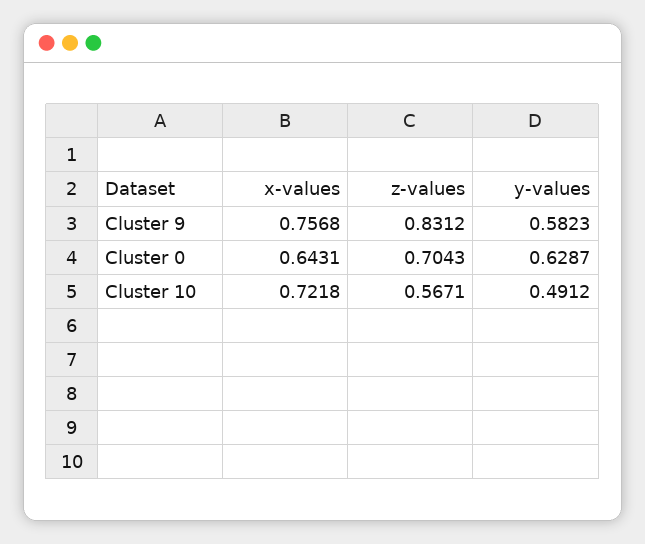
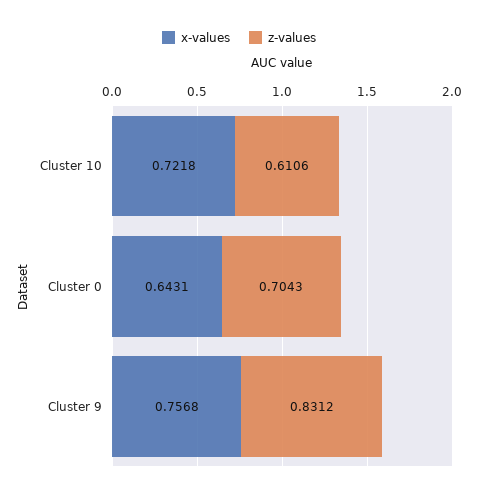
  {
    "x-values": {
      "Cluster 9": 0.7568,
      "Cluster 0": 0.6431,
      "Cluster 10": 0.7218
    },
    "z-values": {
      "Cluster 9": 0.8312,
      "Cluster 0": 0.7043,
-     "Cluster 10": 0.5671
+     "Cluster 10": 0.6106
-   },
+   }
-   "y-values": {
-     "Cluster 9": 0.5823,
-     "Cluster 0": 0.6287,
-     "Cluster 10": 0.4912
-   }
  }

